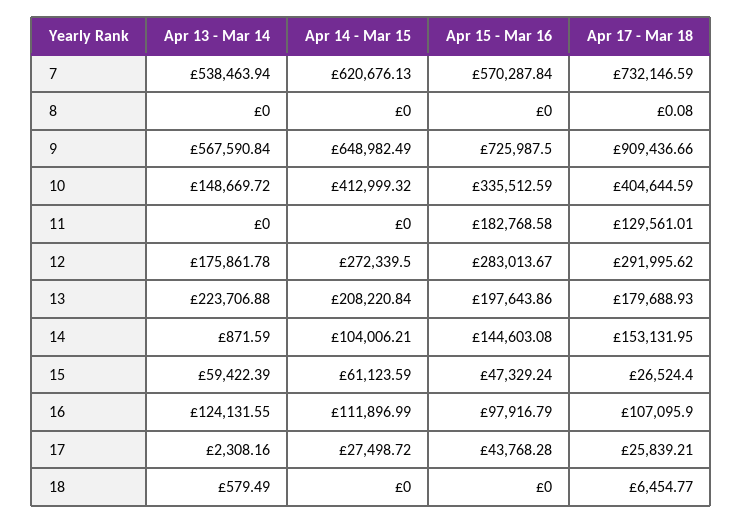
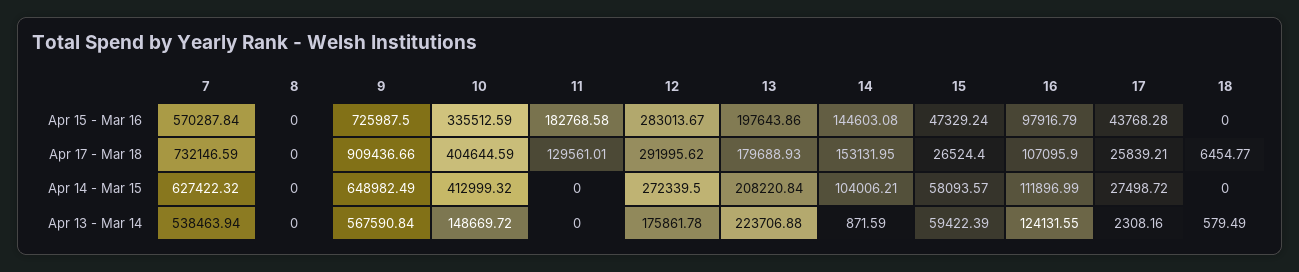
  {
    "Apr 13 - Mar 14": {
      "7": 538463.94,
      "8": 0,
      "9": 567590.84,
      "10": 148669.72,
      "11": 0,
      "12": 175861.78,
      "13": 223706.88,
      "14": 871.59,
      "15": 59422.39,
      "16": 124131.55,
      "17": 2308.16,
      "18": 579.49
    },
    "Apr 14 - Mar 15": {
-     "7": 620676.13,
+     "7": 627422.32,
      "8": 0,
      "9": 648982.49,
      "10": 412999.32,
      "11": 0,
      "12": 272339.5,
      "13": 208220.84,
      "14": 104006.21,
-     "15": 61123.59,
+     "15": 58093.57,
      "16": 111896.99,
      "17": 27498.72,
      "18": 0
    },
    "Apr 15 - Mar 16": {
      "7": 570287.84,
      "8": 0,
      "9": 725987.5,
      "10": 335512.59,
      "11": 182768.58,
      "12": 283013.67,
      "13": 197643.86,
      "14": 144603.08,
      "15": 47329.24,
      "16": 97916.79,
      "17": 43768.28,
      "18": 0
    },
    "Apr 17 - Mar 18": {
      "7": 732146.59,
-     "8": 0.08,
+     "8": 0,
      "9": 909436.66,
      "10": 404644.59,
      "11": 129561.01,
      "12": 291995.62,
      "13": 179688.93,
      "14": 153131.95,
      "15": 26524.4,
      "16": 107095.9,
      "17": 25839.21,
      "18": 6454.77
    }
  }

